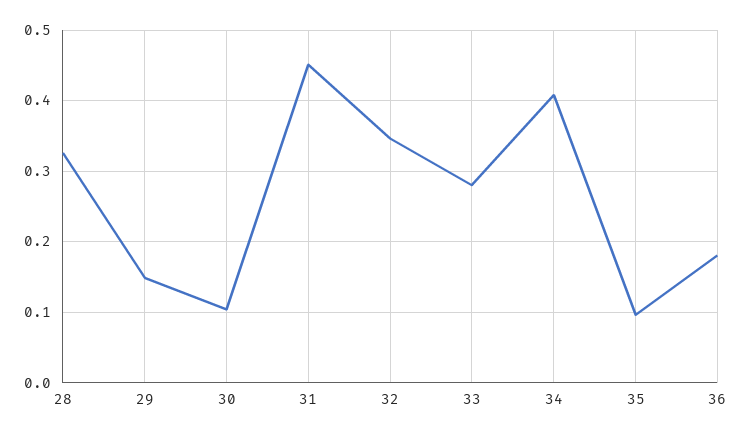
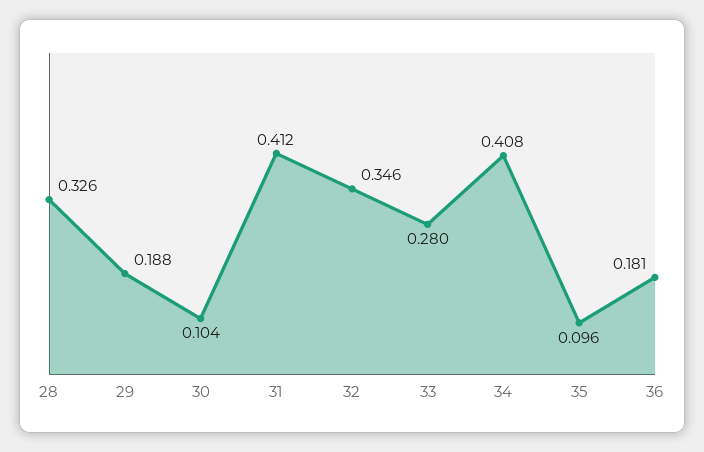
  {
    "28": 0.326,
-   "29": 0.15,
+   "29": 0.188,
    "30": 0.104,
-   "31": 0.45,
+   "31": 0.412,
    "32": 0.346,
    "33": 0.28,
    "34": 0.408,
    "35": 0.096,
    "36": 0.181
  }

